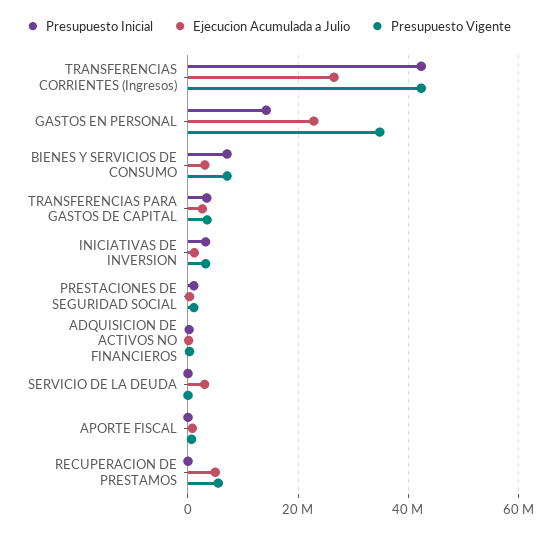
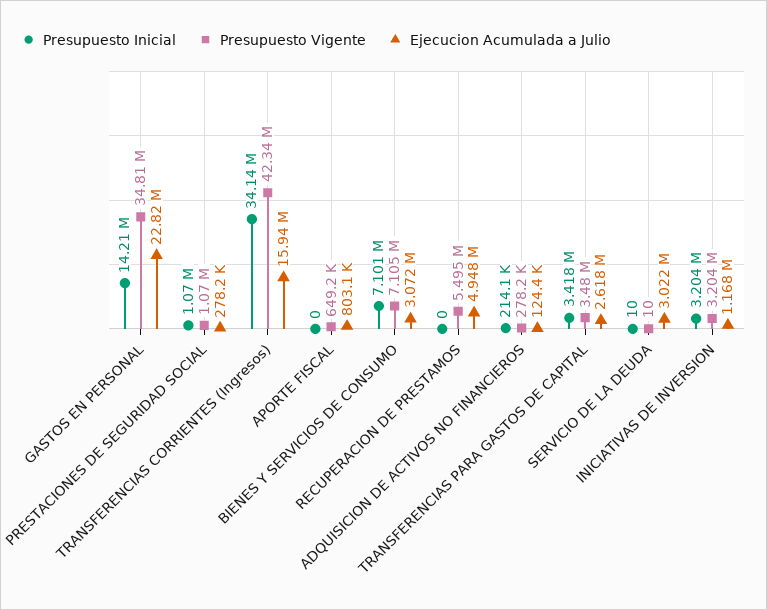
  {
    "Presupuesto Inicial": {
-     "TRANSFERENCIAS CORRIENTES (Ingresos)": 42000000,
+     "TRANSFERENCIAS CORRIENTES (Ingresos)": 34140000,
      "GASTOS EN PERSONAL": 14210000,
      "BIENES Y SERVICIOS DE CONSUMO": 7101000,
      "TRANSFERENCIAS PARA GASTOS DE CAPITAL": 3418000,
      "INICIATIVAS DE INVERSION": 3204000,
      "PRESTACIONES DE SEGURIDAD SOCIAL": 1070000,
      "ADQUISICION DE ACTIVOS NO FINANCIEROS": 214100,
      "SERVICIO DE LA DEUDA": 10,
      "APORTE FISCAL": 0,
      "RECUPERACION DE PRESTAMOS": 0
    },
    "Ejecucion Acumulada a Julio": {
-     "TRANSFERENCIAS CORRIENTES (Ingresos)": 26000000,
+     "TRANSFERENCIAS CORRIENTES (Ingresos)": 15940000,
      "GASTOS EN PERSONAL": 22820000,
      "BIENES Y SERVICIOS DE CONSUMO": 3072000,
      "TRANSFERENCIAS PARA GASTOS DE CAPITAL": 2618000,
      "INICIATIVAS DE INVERSION": 1168000,
      "PRESTACIONES DE SEGURIDAD SOCIAL": 278200,
      "ADQUISICION DE ACTIVOS NO FINANCIEROS": 124400,
      "SERVICIO DE LA DEUDA": 3022000,
      "APORTE FISCAL": 803100,
      "RECUPERACION DE PRESTAMOS": 4948000
    },
    "Presupuesto Vigente": {
      "TRANSFERENCIAS CORRIENTES (Ingresos)": 42340000,
      "GASTOS EN PERSONAL": 34810000,
      "BIENES Y SERVICIOS DE CONSUMO": 7105000,
      "TRANSFERENCIAS PARA GASTOS DE CAPITAL": 3480000,
      "INICIATIVAS DE INVERSION": 3204000,
      "PRESTACIONES DE SEGURIDAD SOCIAL": 1070000,
      "ADQUISICION DE ACTIVOS NO FINANCIEROS": 278200,
      "SERVICIO DE LA DEUDA": 10,
      "APORTE FISCAL": 649200,
      "RECUPERACION DE PRESTAMOS": 5495000
    }
  }

